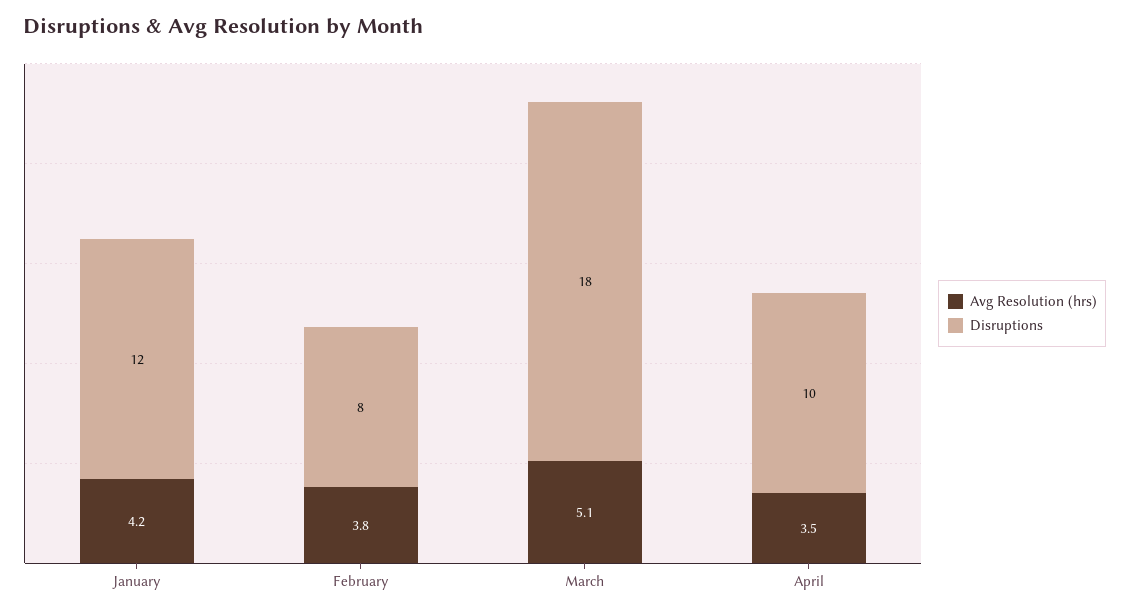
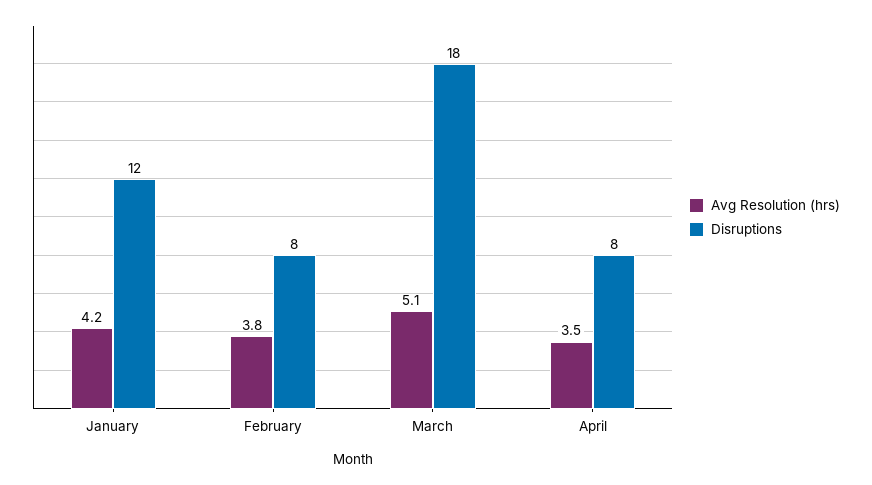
  {
    "Avg Resolution (hrs)": {
      "January": 4.2,
      "February": 3.8,
      "March": 5.1,
      "April": 3.5
    },
    "Disruptions": {
      "January": 12,
      "February": 8,
      "March": 18,
-     "April": 10
+     "April": 8
    }
  }

